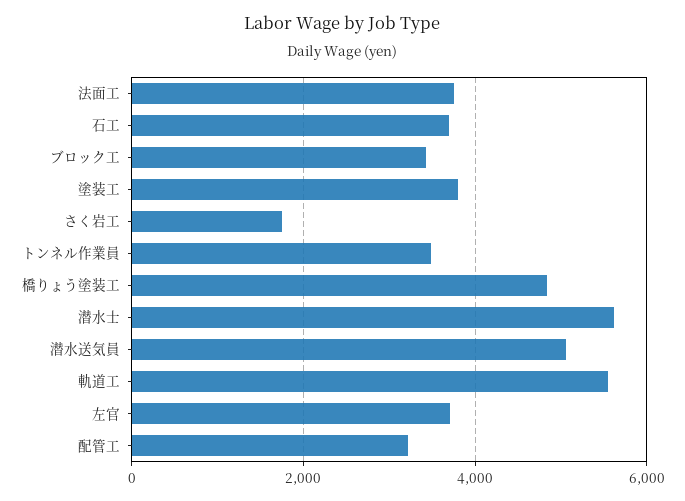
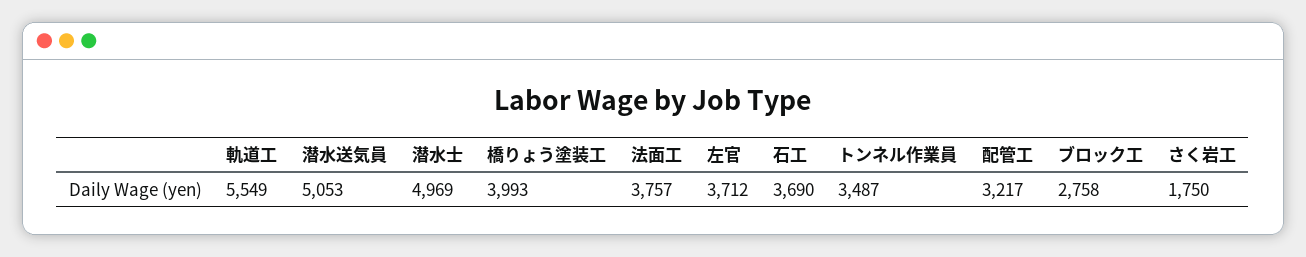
  {
    "法面工": 3757,
    "石工": 3690,
-   "ブロック工": 3400,
+   "ブロック工": 2758,
-   "塗装工": 3800,
    "さく岩工": 1750,
    "トンネル作業員": 3487,
-   "橋りょう塗装工": 4800,
+   "橋りょう塗装工": 3993,
-   "潜水士": 5600,
+   "潜水士": 4969,
    "潜水送気員": 5053,
    "軌道工": 5549,
    "左官": 3712,
    "配管工": 3217
  }

